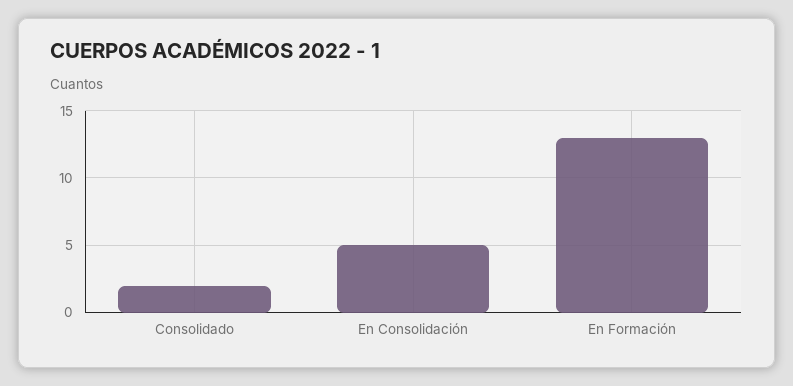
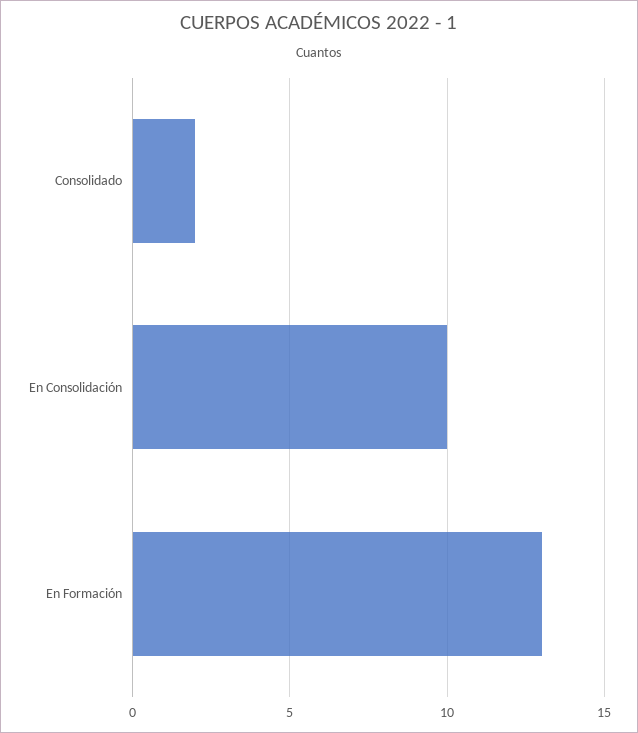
  {
    "Consolidado": 2,
-   "En Consolidación": 5,
+   "En Consolidación": 10,
    "En Formación": 13
  }

